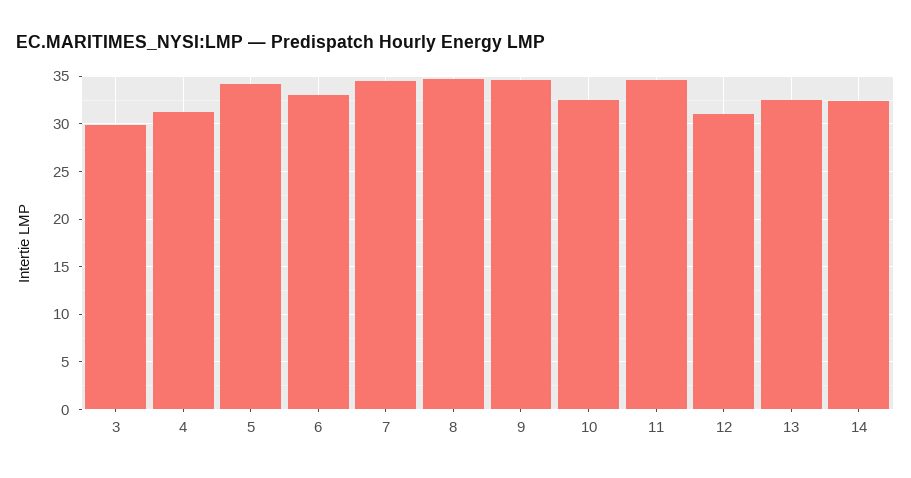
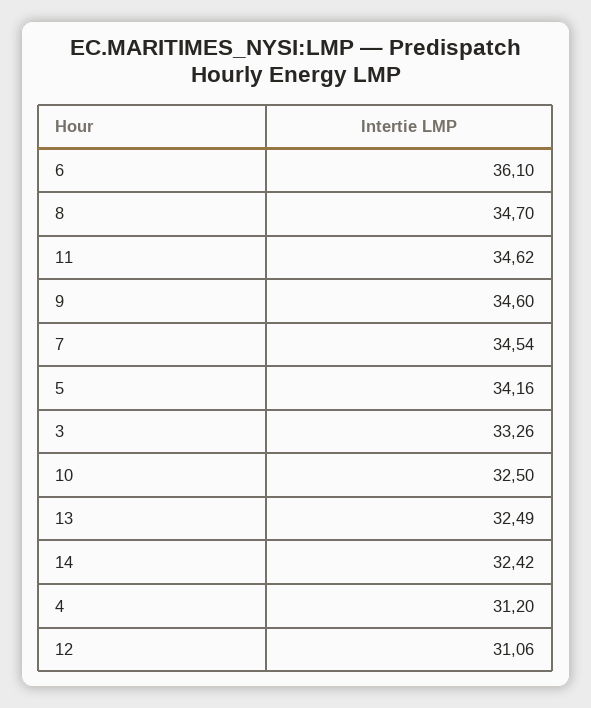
  {
-   "3": 30,
+   "3": 33.26,
    "4": 31.2,
    "5": 34.16,
-   "6": 33,
+   "6": 36.1,
    "7": 34.54,
    "8": 34.7,
    "9": 34.6,
    "10": 32.5,
    "11": 34.62,
    "12": 31.06,
    "13": 32.49,
    "14": 32.42
  }

